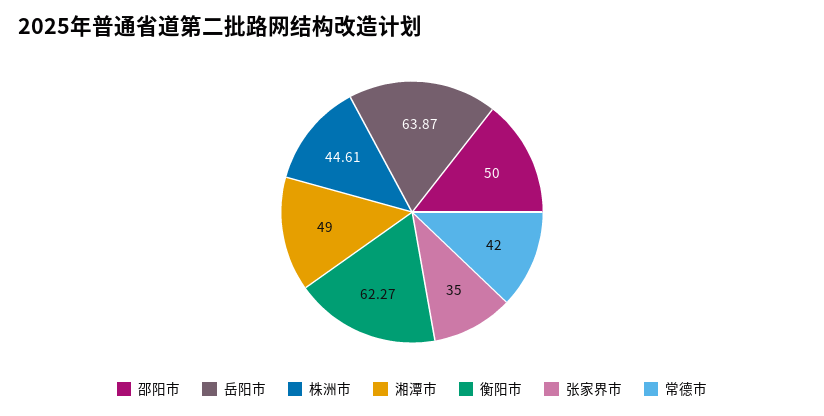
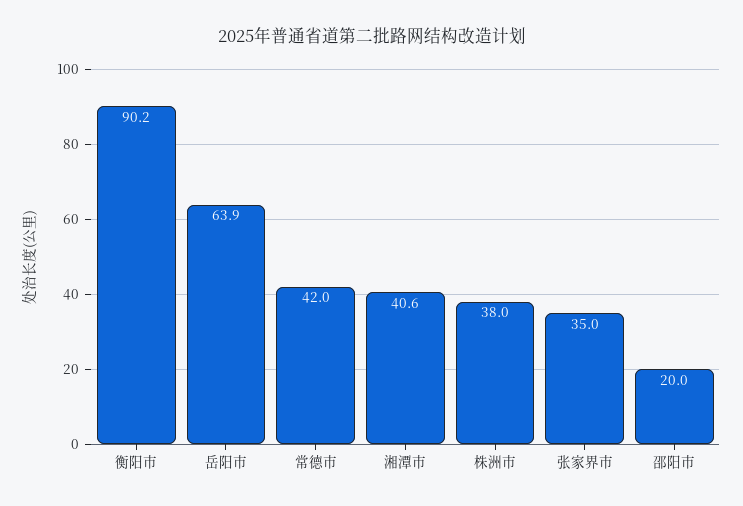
  {
-   "邵阳市": 50,
+   "邵阳市": 20,
    "岳阳市": 63.87,
-   "株洲市": 44.61,
+   "株洲市": 38,
-   "湘潭市": 49,
+   "湘潭市": 40.6,
-   "衡阳市": 62.27,
+   "衡阳市": 90.2,
    "张家界市": 35,
    "常德市": 42
  }

